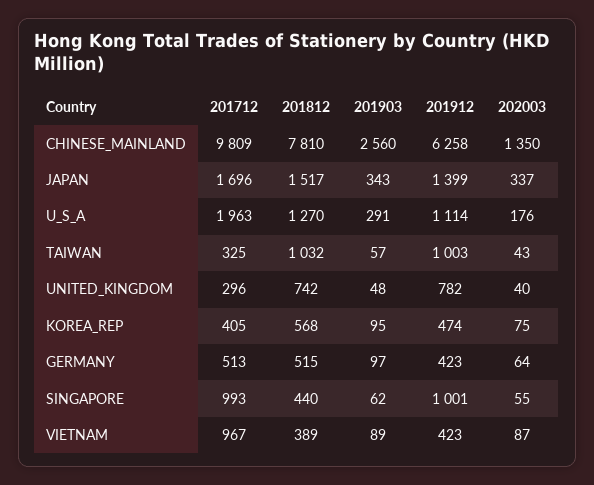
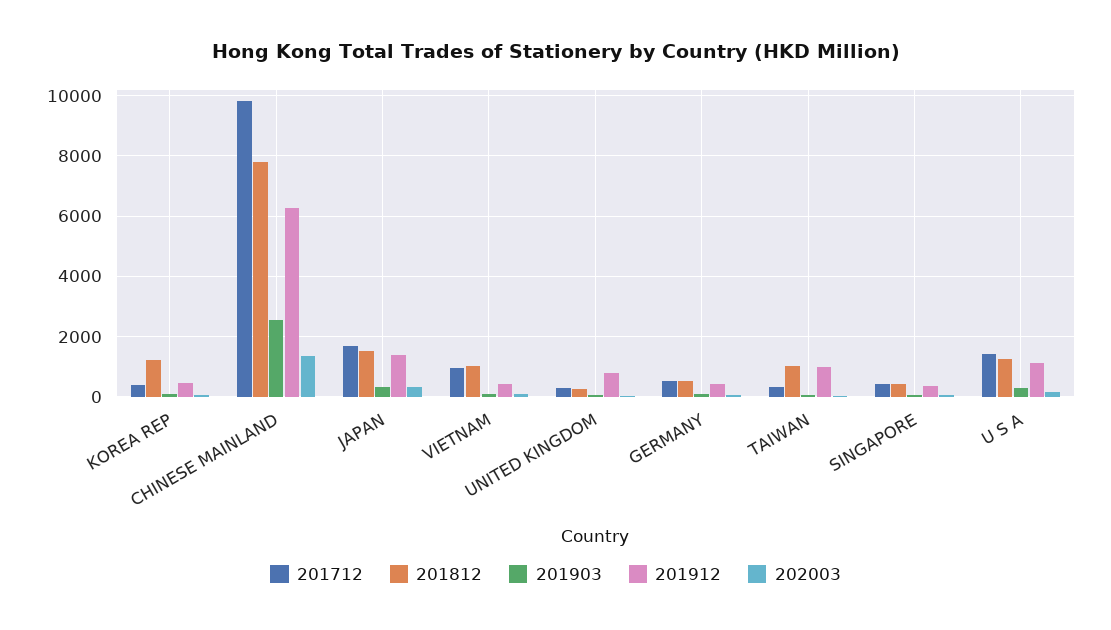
  {
    "201712": {
      "CHINESE_MAINLAND": 9809,
      "JAPAN": 1696,
-     "U_S_A": 1963,
+     "U_S_A": 1400,
      "TAIWAN": 325,
      "UNITED_KINGDOM": 296,
      "KOREA_REP": 405,
      "GERMANY": 513,
-     "SINGAPORE": 993,
+     "SINGAPORE": 400,
      "VIETNAM": 967
    },
    "201812": {
      "CHINESE_MAINLAND": 7810,
      "JAPAN": 1517,
      "U_S_A": 1270,
      "TAIWAN": 1032,
-     "UNITED_KINGDOM": 742,
+     "UNITED_KINGDOM": 200,
-     "KOREA_REP": 568,
+     "KOREA_REP": 1200,
      "GERMANY": 515,
      "SINGAPORE": 440,
-     "VIETNAM": 389
+     "VIETNAM": 1000
    },
    "201903": {
      "CHINESE_MAINLAND": 2560,
      "JAPAN": 343,
      "U_S_A": 291,
      "TAIWAN": 57,
      "UNITED_KINGDOM": 48,
      "KOREA_REP": 95,
      "GERMANY": 97,
      "SINGAPORE": 62,
      "VIETNAM": 89
    },
    "201912": {
      "CHINESE_MAINLAND": 6258,
      "JAPAN": 1399,
      "U_S_A": 1114,
      "TAIWAN": 1003,
      "UNITED_KINGDOM": 782,
      "KOREA_REP": 474,
      "GERMANY": 423,
-     "SINGAPORE": 1001,
+     "SINGAPORE": 400,
      "VIETNAM": 423
    },
    "202003": {
      "CHINESE_MAINLAND": 1350,
      "JAPAN": 337,
      "U_S_A": 176,
      "TAIWAN": 43,
      "UNITED_KINGDOM": 40,
      "KOREA_REP": 75,
      "GERMANY": 64,
      "SINGAPORE": 55,
      "VIETNAM": 87
    }
  }

